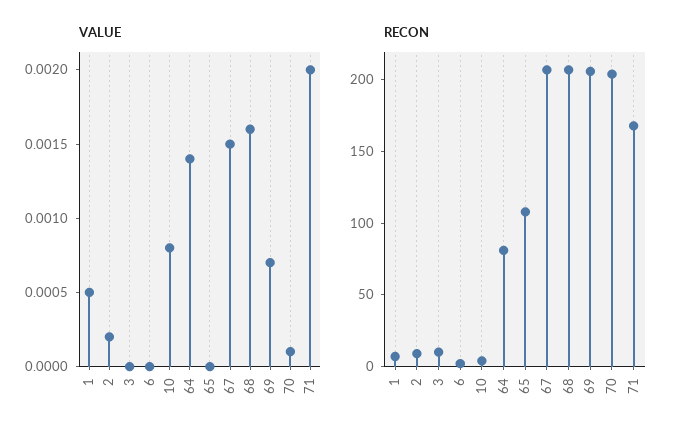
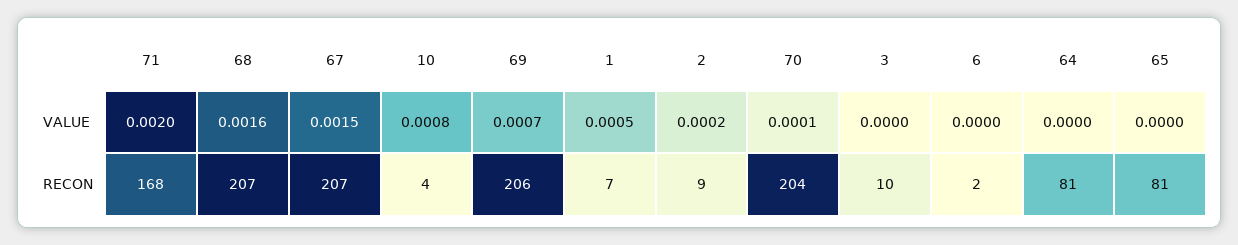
  {
    "VALUE": {
      "1": 0.0005,
      "2": 0.0002,
      "3": 0,
      "6": 0,
      "10": 0.0008,
-     "64": 0.0014,
+     "64": 0,
      "65": 0,
      "67": 0.0015,
      "68": 0.0016,
      "69": 0.0007,
      "70": 0.0001,
      "71": 0.002
    },
    "RECON": {
      "1": 7,
      "2": 9,
      "3": 10,
      "6": 2,
      "10": 4,
      "64": 81,
-     "65": 110,
+     "65": 81,
      "67": 207,
      "68": 207,
      "69": 206,
      "70": 204,
      "71": 168
    }
  }

